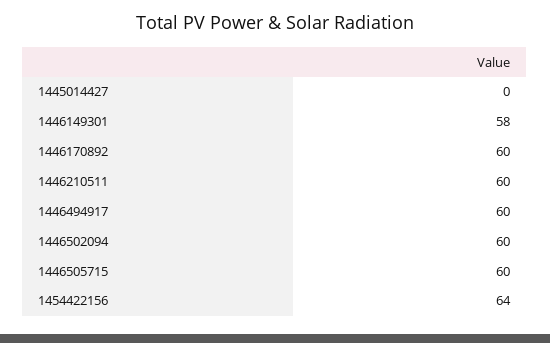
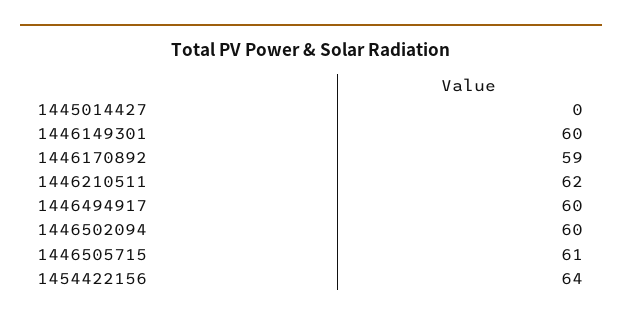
  {
    "1445014427": 0,
-   "1446149301": 58,
+   "1446149301": 60,
-   "1446170892": 60,
+   "1446170892": 59,
-   "1446210511": 60,
+   "1446210511": 62,
    "1446494917": 60,
    "1446502094": 60,
-   "1446505715": 60,
+   "1446505715": 61,
    "1454422156": 64
  }

